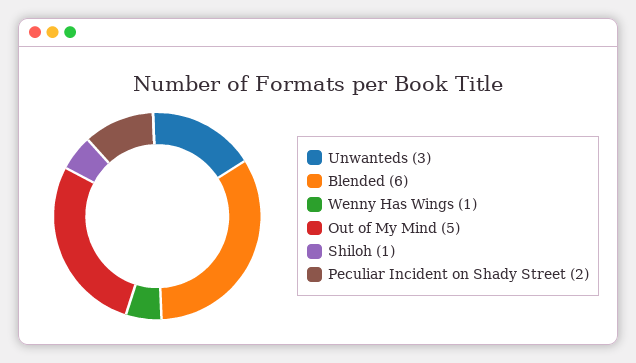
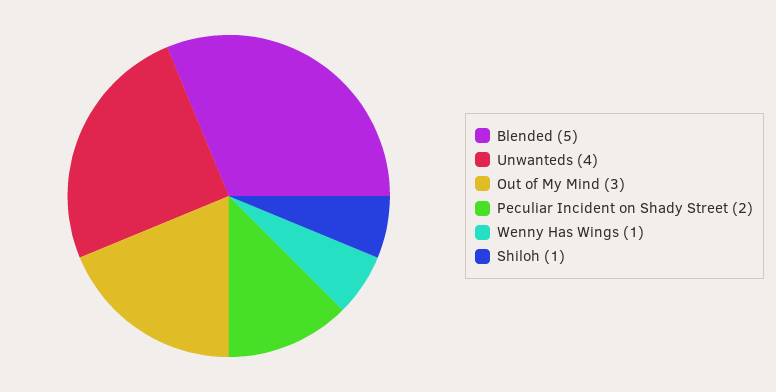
  {
-   "Unwanteds": 3,
+   "Unwanteds": 4,
-   "Blended": 6,
+   "Blended": 5,
    "Wenny Has Wings": 1,
-   "Out of My Mind": 5,
+   "Out of My Mind": 3,
    "Shiloh": 1,
    "Peculiar Incident on Shady Street": 2
  }

